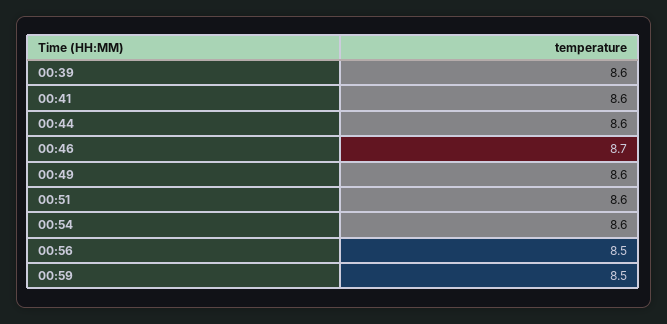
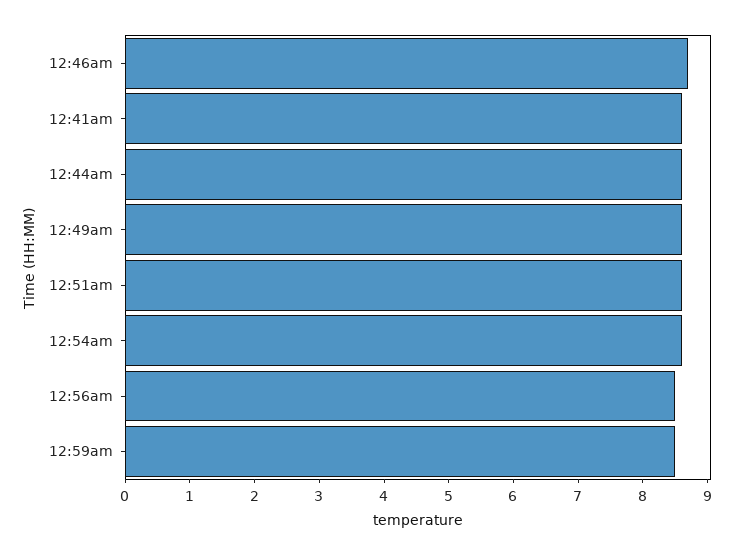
  {
-   "00:39": 8.6,
    "00:41": 8.6,
    "00:44": 8.6,
    "00:46": 8.7,
    "00:49": 8.6,
    "00:51": 8.6,
    "00:54": 8.6,
    "00:56": 8.5,
    "00:59": 8.5
  }

